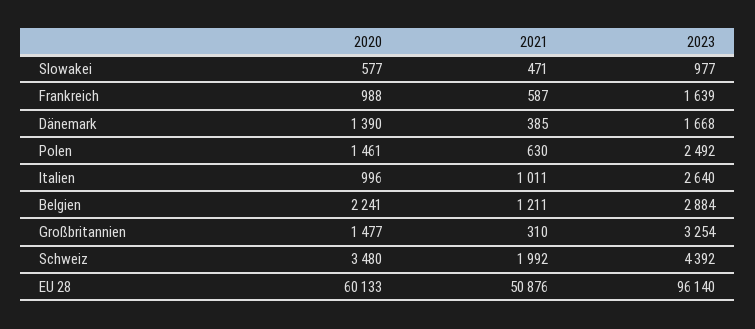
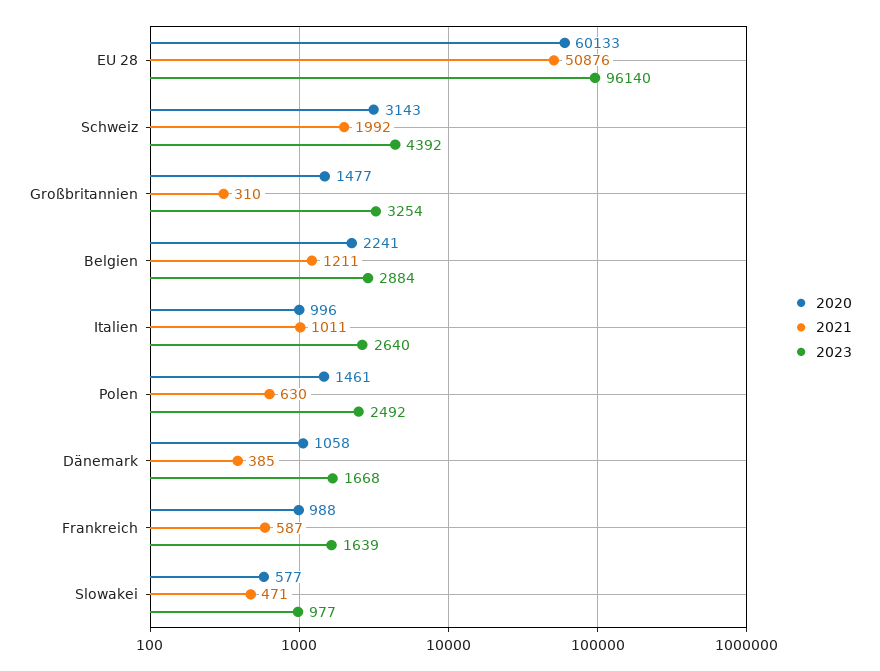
  {
    "2020": {
      "Slowakei": 577,
      "Frankreich": 988,
-     "Dänemark": 1390,
+     "Dänemark": 1058,
      "Polen": 1461,
      "Italien": 996,
      "Belgien": 2241,
      "Großbritannien": 1477,
-     "Schweiz": 3480,
+     "Schweiz": 3143,
      "EU 28": 60133
    },
    "2021": {
      "Slowakei": 471,
      "Frankreich": 587,
      "Dänemark": 385,
      "Polen": 630,
      "Italien": 1011,
      "Belgien": 1211,
      "Großbritannien": 310,
      "Schweiz": 1992,
      "EU 28": 50876
    },
    "2023": {
      "Slowakei": 977,
      "Frankreich": 1639,
      "Dänemark": 1668,
      "Polen": 2492,
      "Italien": 2640,
      "Belgien": 2884,
      "Großbritannien": 3254,
      "Schweiz": 4392,
      "EU 28": 96140
    }
  }

